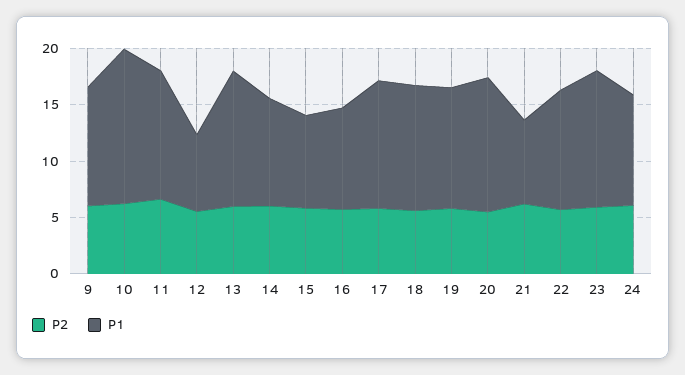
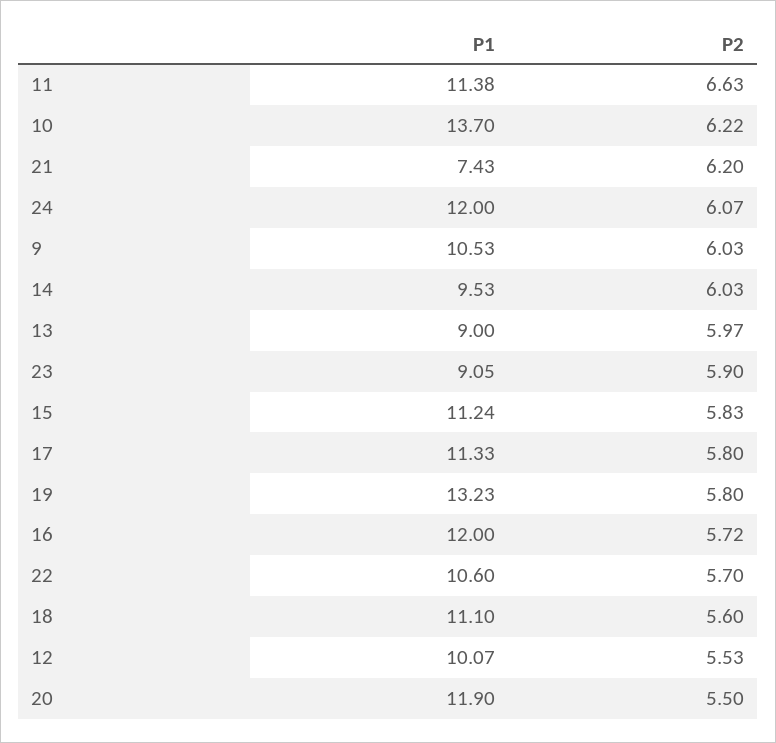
  {
    "P2": {
      "9": 6.03,
      "10": 6.22,
      "11": 6.63,
      "12": 5.53,
      "13": 5.97,
      "14": 6.03,
      "15": 5.83,
      "16": 5.72,
      "17": 5.8,
      "18": 5.6,
      "19": 5.8,
      "20": 5.5,
      "21": 6.2,
      "22": 5.7,
      "23": 5.9,
      "24": 6.07
    },
    "P1": {
      "9": 10.53,
      "10": 13.7,
      "11": 11.38,
-     "12": 7,
+     "12": 10.07,
-     "13": 12,
+     "13": 9,
      "14": 9.53,
-     "15": 8,
+     "15": 11.24,
-     "16": 9,
+     "16": 12,
      "17": 11.33,
      "18": 11.1,
-     "19": 11,
+     "19": 13.23,
      "20": 11.9,
      "21": 7.43,
      "22": 10.6,
-     "23": 12,
+     "23": 9.05,
-     "24": 10
+     "24": 12
    }
  }

